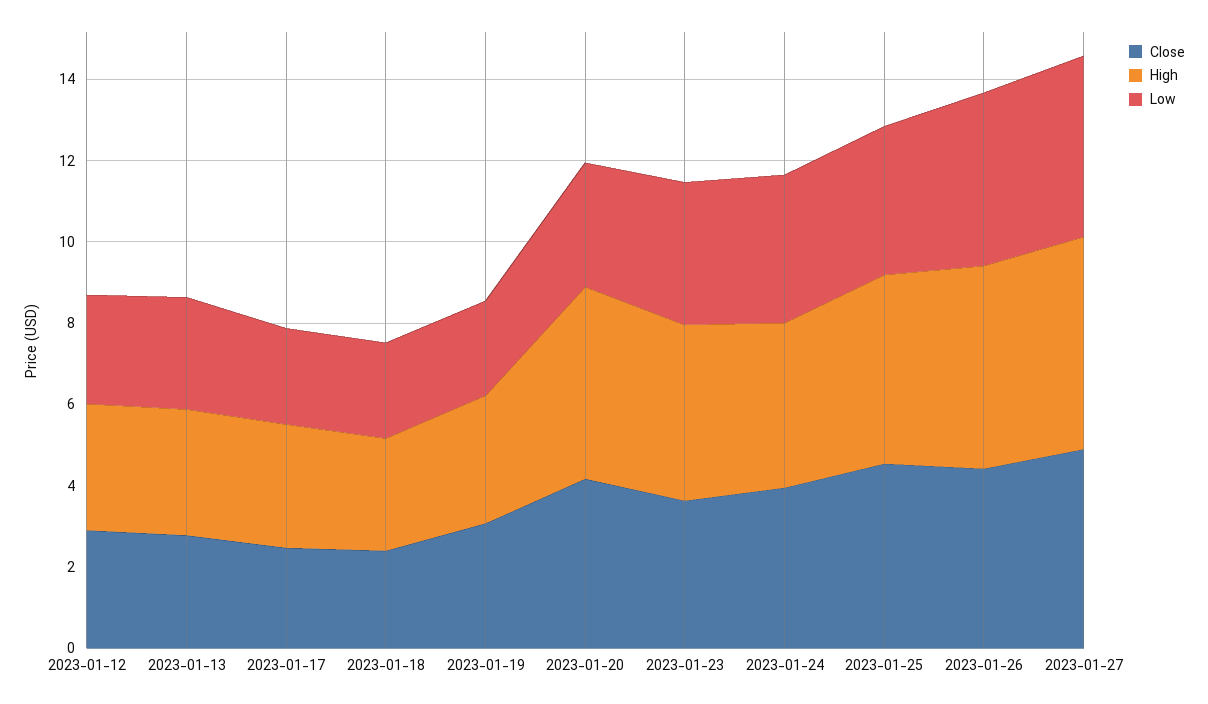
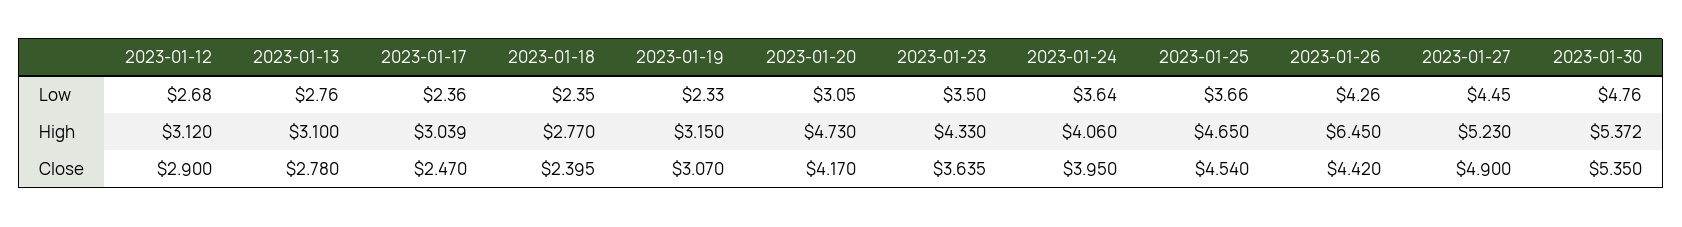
  {
    "Close": {
      "2023-01-12": 2.9,
      "2023-01-13": 2.78,
      "2023-01-17": 2.47,
      "2023-01-18": 2.395,
      "2023-01-19": 3.07,
      "2023-01-20": 4.17,
      "2023-01-23": 3.635,
      "2023-01-24": 3.95,
      "2023-01-25": 4.54,
      "2023-01-26": 4.42,
-     "2023-01-27": 4.9
+     "2023-01-27": 4.9,
+     "2023-01-30": 5.35
    },
    "High": {
      "2023-01-12": 3.12,
      "2023-01-13": 3.1,
      "2023-01-17": 3.039,
      "2023-01-18": 2.77,
      "2023-01-19": 3.15,
      "2023-01-20": 4.73,
      "2023-01-23": 4.33,
      "2023-01-24": 4.06,
      "2023-01-25": 4.65,
-     "2023-01-26": 5,
+     "2023-01-26": 6.45,
-     "2023-01-27": 5.23
+     "2023-01-27": 5.23,
+     "2023-01-30": 5.372
    },
    "Low": {
      "2023-01-12": 2.68,
      "2023-01-13": 2.76,
      "2023-01-17": 2.36,
      "2023-01-18": 2.35,
      "2023-01-19": 2.33,
      "2023-01-20": 3.05,
      "2023-01-23": 3.5,
      "2023-01-24": 3.64,
      "2023-01-25": 3.66,
      "2023-01-26": 4.26,
-     "2023-01-27": 4.45
+     "2023-01-27": 4.45,
+     "2023-01-30": 4.76
    }
  }

